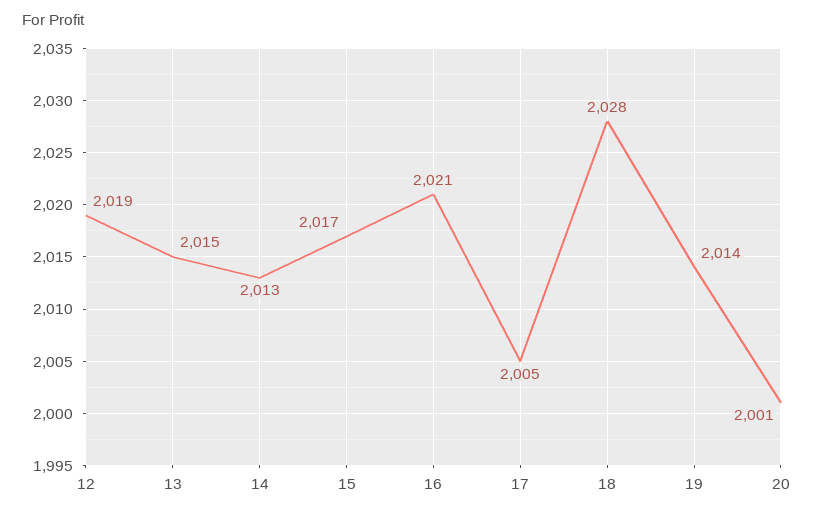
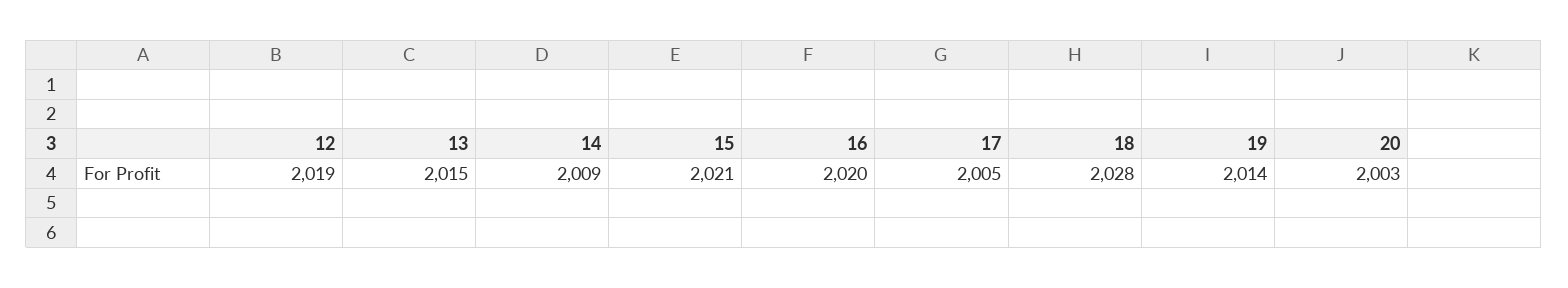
  {
    "12": 2019,
    "13": 2015,
-   "14": 2013,
+   "14": 2009,
-   "15": 2017,
+   "15": 2021,
-   "16": 2021,
+   "16": 2020,
    "17": 2005,
    "18": 2028,
    "19": 2014,
-   "20": 2001
+   "20": 2003
  }

